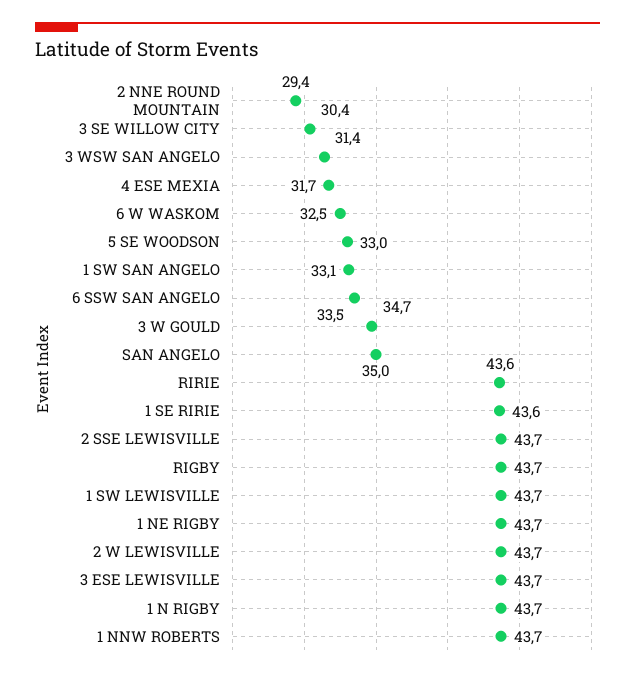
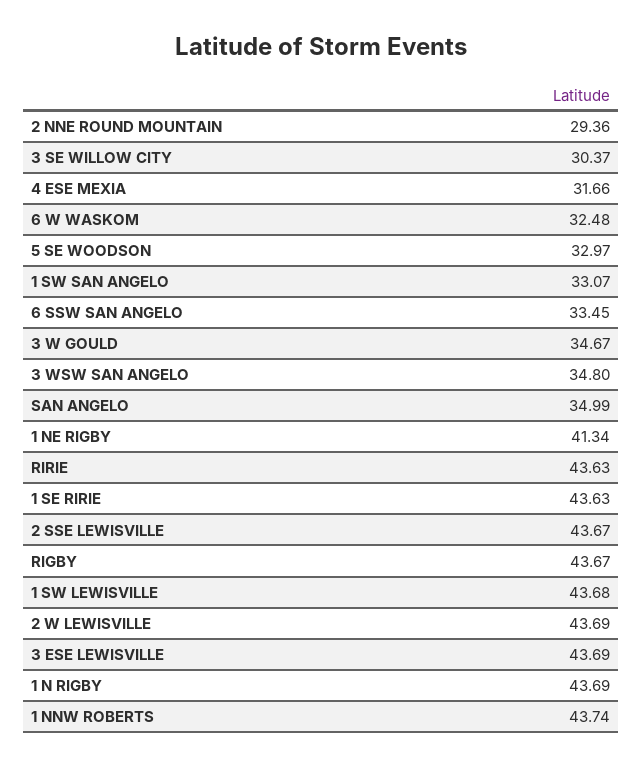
  {
    "2 NNE ROUND MOUNTAIN": 29.36,
    "3 SE WILLOW CITY": 30.37,
-   "3 WSW SAN ANGELO": 31.4,
+   "3 WSW SAN ANGELO": 34.8,
    "4 ESE MEXIA": 31.66,
    "6 W WASKOM": 32.48,
    "5 SE WOODSON": 32.97,
    "1 SW SAN ANGELO": 33.07,
    "6 SSW SAN ANGELO": 33.45,
    "3 W GOULD": 34.67,
    "SAN ANGELO": 34.99,
    "RIRIE": 43.63,
    "1 SE RIRIE": 43.63,
    "2 SSE LEWISVILLE": 43.67,
    "RIGBY": 43.67,
    "1 SW LEWISVILLE": 43.68,
-   "1 NE RIGBY": 43.7,
+   "1 NE RIGBY": 41.34,
    "2 W LEWISVILLE": 43.69,
    "3 ESE LEWISVILLE": 43.69,
    "1 N RIGBY": 43.69,
    "1 NNW ROBERTS": 43.74
  }

